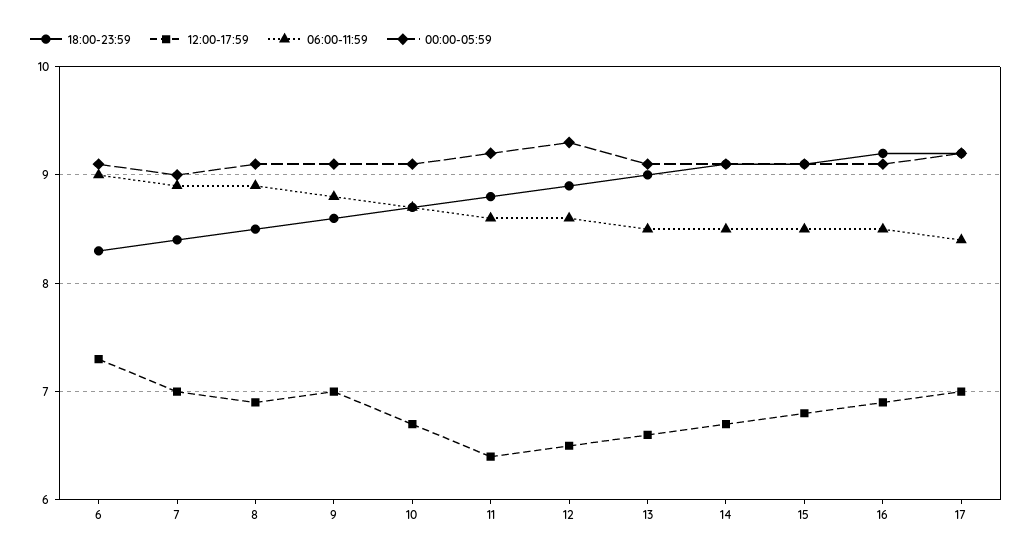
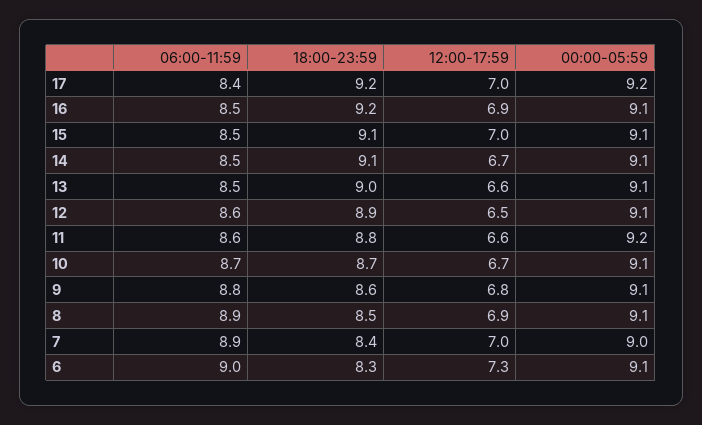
  {
    "18:00-23:59": {
      "6": 8.3,
      "7": 8.4,
      "8": 8.5,
      "9": 8.6,
      "10": 8.7,
      "11": 8.8,
      "12": 8.9,
      "13": 9,
      "14": 9.1,
      "15": 9.1,
      "16": 9.2,
      "17": 9.2
    },
    "12:00-17:59": {
      "6": 7.3,
      "7": 7,
      "8": 6.9,
-     "9": 7,
+     "9": 6.8,
      "10": 6.7,
-     "11": 6.4,
+     "11": 6.6,
      "12": 6.5,
      "13": 6.6,
      "14": 6.7,
-     "15": 6.8,
+     "15": 7,
      "16": 6.9,
      "17": 7
    },
    "06:00-11:59": {
      "6": 9,
      "7": 8.9,
      "8": 8.9,
      "9": 8.8,
      "10": 8.7,
      "11": 8.6,
      "12": 8.6,
      "13": 8.5,
      "14": 8.5,
      "15": 8.5,
      "16": 8.5,
      "17": 8.4
    },
    "00:00-05:59": {
      "6": 9.1,
      "7": 9,
      "8": 9.1,
      "9": 9.1,
      "10": 9.1,
      "11": 9.2,
-     "12": 9.3,
+     "12": 9.1,
      "13": 9.1,
      "14": 9.1,
      "15": 9.1,
      "16": 9.1,
      "17": 9.2
    }
  }

